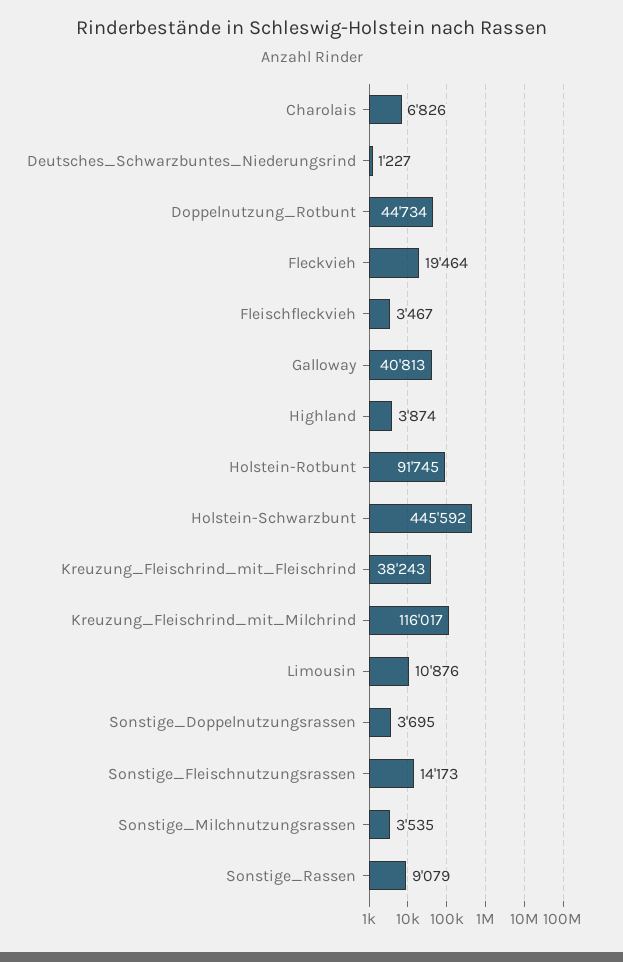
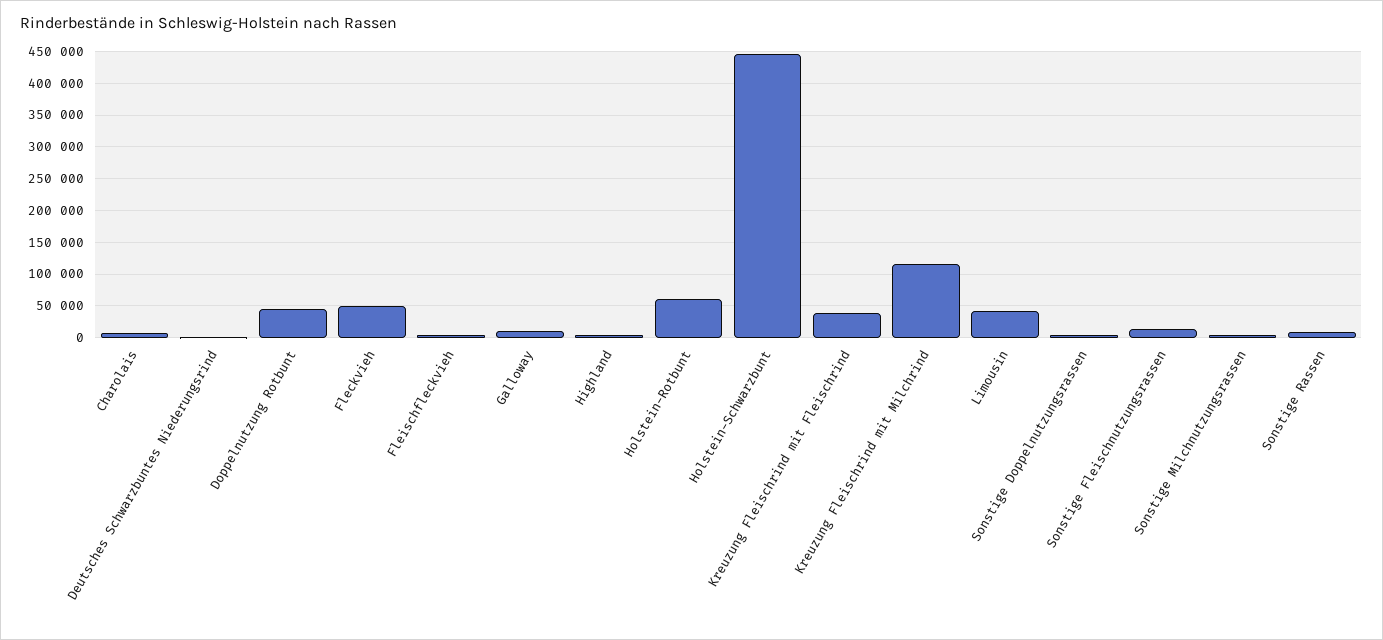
  {
    "Charolais": 6826,
    "Deutsches_Schwarzbuntes_Niederungsrind": 1227,
    "Doppelnutzung_Rotbunt": 44734,
-   "Fleckvieh": 19464,
+   "Fleckvieh": 50000,
    "Fleischfleckvieh": 3467,
-   "Galloway": 40813,
+   "Galloway": 10000,
    "Highland": 3874,
-   "Holstein-Rotbunt": 91745,
+   "Holstein-Rotbunt": 60000,
    "Holstein-Schwarzbunt": 445592,
    "Kreuzung_Fleischrind_mit_Fleischrind": 38243,
    "Kreuzung_Fleischrind_mit_Milchrind": 116017,
-   "Limousin": 10876,
+   "Limousin": 40000,
    "Sonstige_Doppelnutzungsrassen": 3695,
    "Sonstige_Fleischnutzungsrassen": 14173,
    "Sonstige_Milchnutzungsrassen": 3535,
    "Sonstige_Rassen": 9079
  }

